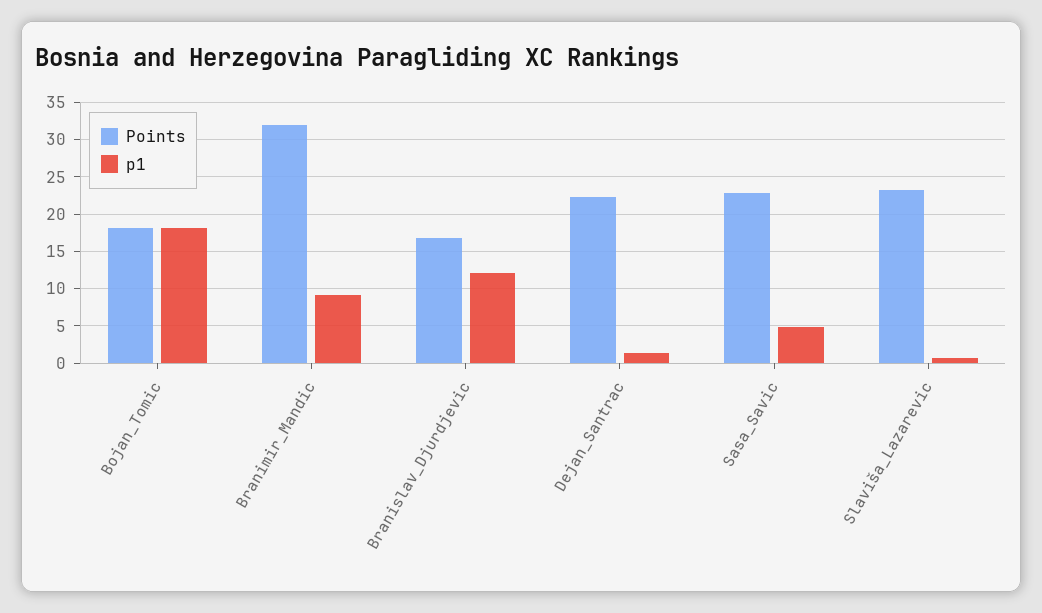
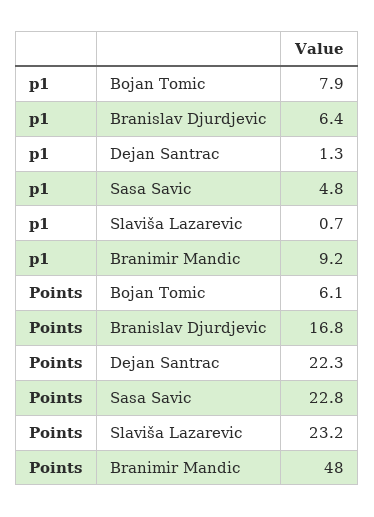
  {
    "Points": {
-     "Bojan_Tomic": 18,
+     "Bojan_Tomic": 6.1,
-     "Branimir_Mandic": 32,
+     "Branimir_Mandic": 48,
      "Branislav_Djurdjevic": 16.8,
      "Dejan_Santrac": 22.3,
      "Sasa_Savic": 22.8,
      "Slaviša_Lazarevic": 23.2
    },
    "p1": {
-     "Bojan_Tomic": 18,
+     "Bojan_Tomic": 7.9,
      "Branimir_Mandic": 9.2,
-     "Branislav_Djurdjevic": 12,
+     "Branislav_Djurdjevic": 6.4,
      "Dejan_Santrac": 1.3,
      "Sasa_Savic": 4.8,
      "Slaviša_Lazarevic": 0.7
    }
  }

